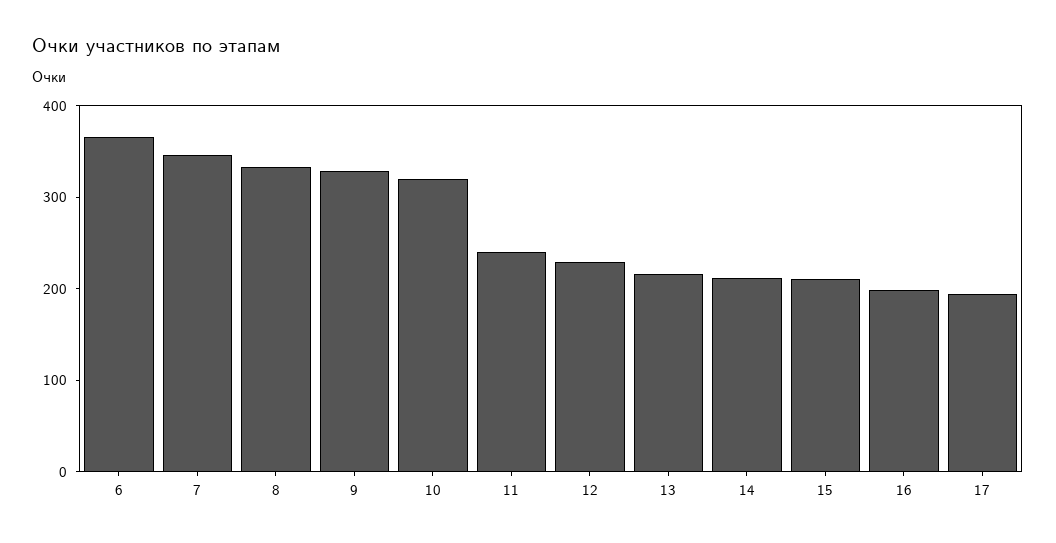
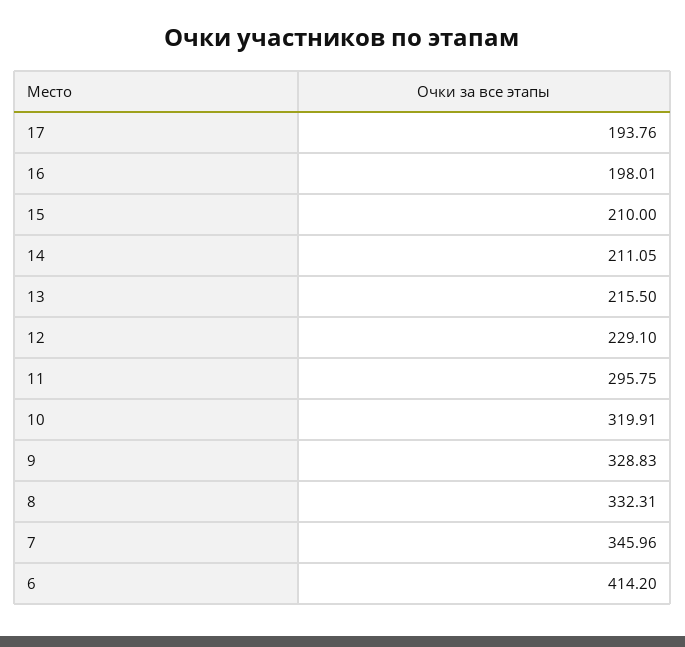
  {
-   "6": 360,
+   "6": 414.2,
    "7": 345.96,
    "8": 332.31,
    "9": 328.83,
    "10": 319.91,
-   "11": 240,
+   "11": 295.75,
    "12": 229.1,
    "13": 215.5,
    "14": 211.05,
    "15": 210,
    "16": 198.01,
    "17": 193.76
  }

